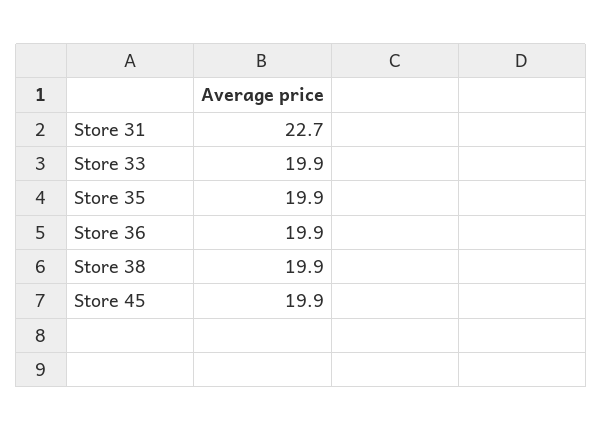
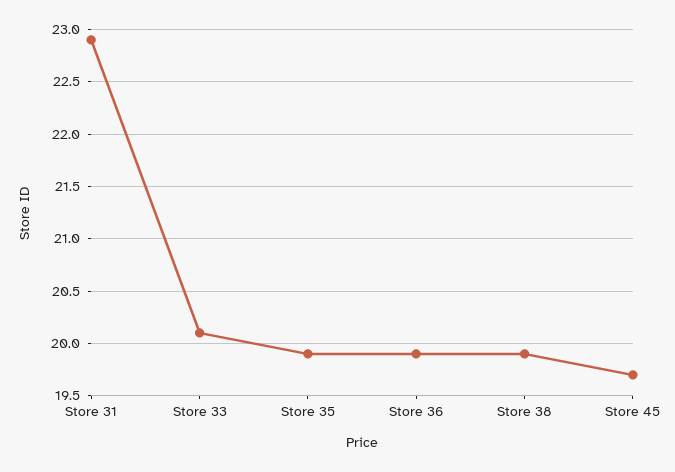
  {
-   "Store 31": 22.7,
+   "Store 31": 22.9,
-   "Store 33": 19.9,
+   "Store 33": 20.1,
    "Store 35": 19.9,
    "Store 36": 19.9,
    "Store 38": 19.9,
-   "Store 45": 19.9
+   "Store 45": 19.7
  }

